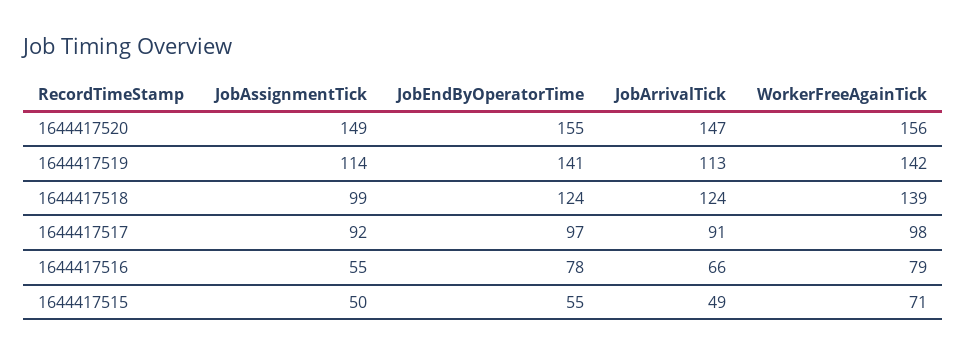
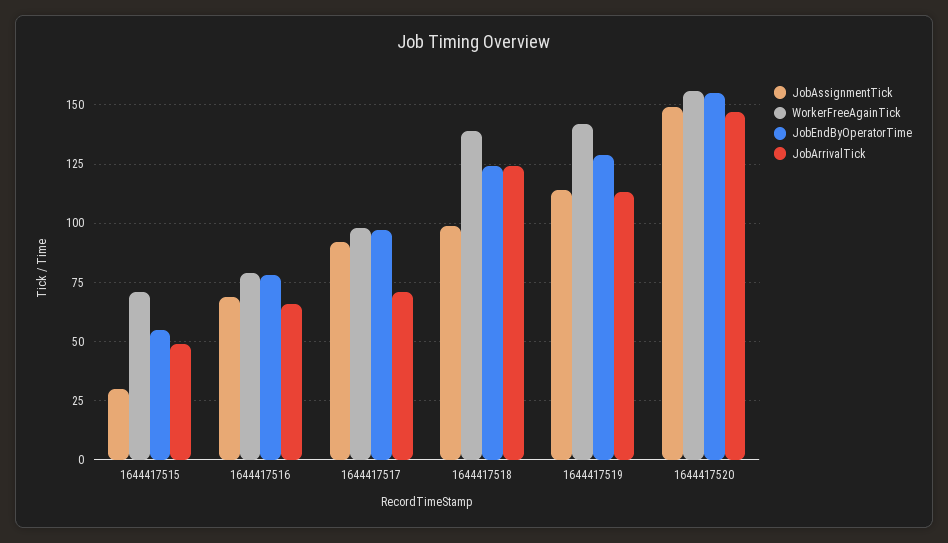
  {
    "JobAssignmentTick": {
      "1644417520": 149,
      "1644417519": 114,
      "1644417518": 99,
      "1644417517": 92,
-     "1644417516": 55,
+     "1644417516": 70,
-     "1644417515": 50
+     "1644417515": 30
    },
    "JobEndByOperatorTime": {
      "1644417520": 155,
-     "1644417519": 141,
+     "1644417519": 130,
      "1644417518": 124,
      "1644417517": 97,
      "1644417516": 78,
      "1644417515": 55
    },
    "JobArrivalTick": {
      "1644417520": 147,
      "1644417519": 113,
      "1644417518": 124,
-     "1644417517": 91,
+     "1644417517": 70,
      "1644417516": 66,
      "1644417515": 49
    },
    "WorkerFreeAgainTick": {
      "1644417520": 156,
      "1644417519": 142,
      "1644417518": 139,
      "1644417517": 98,
      "1644417516": 79,
      "1644417515": 71
    }
  }

